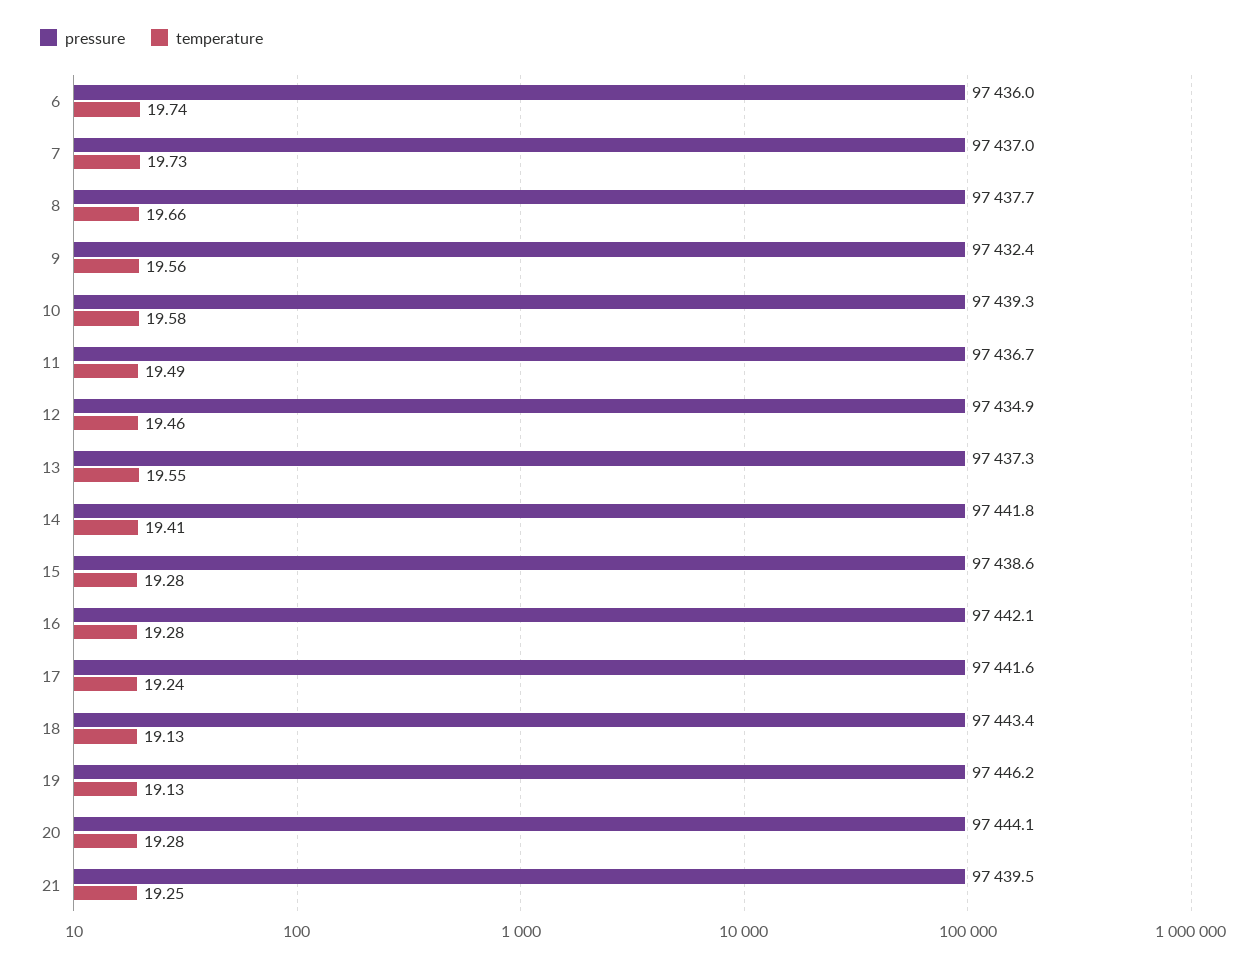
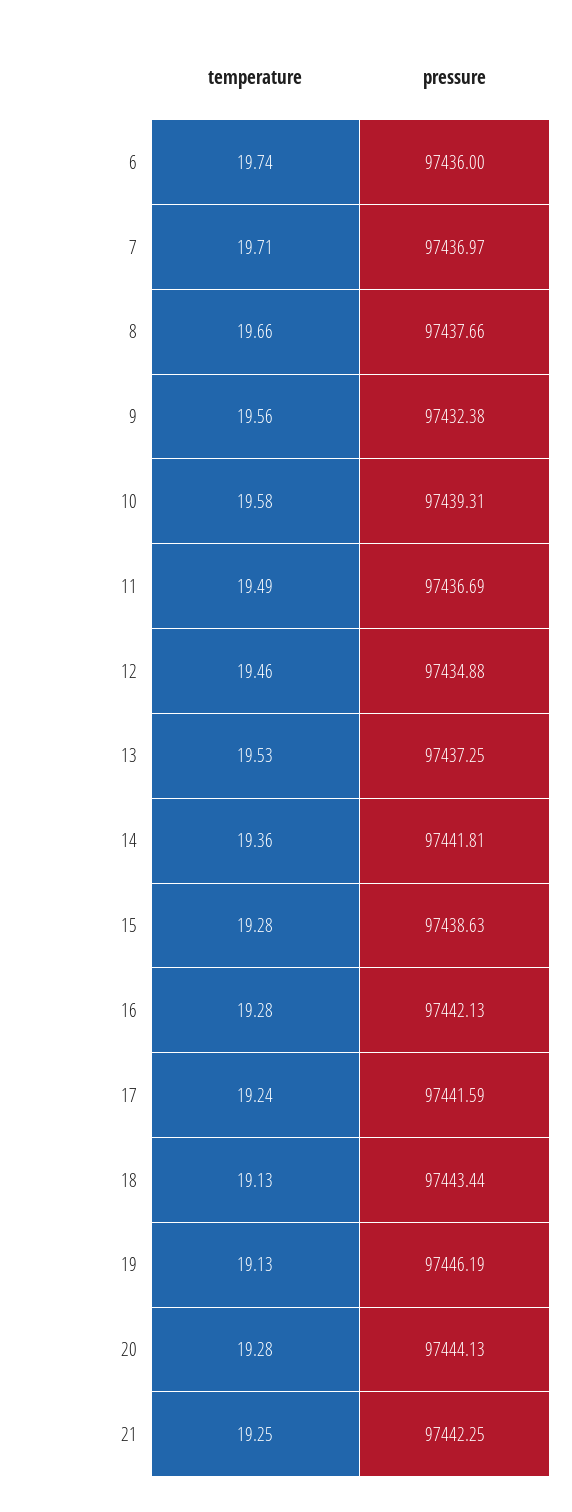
  {
    "pressure": {
      "6": 97436,
      "7": 97436.97,
      "8": 97437.66,
      "9": 97432.38,
      "10": 97439.31,
      "11": 97436.69,
      "12": 97434.88,
      "13": 97437.25,
      "14": 97441.81,
      "15": 97438.63,
      "16": 97442.13,
      "17": 97441.59,
      "18": 97443.44,
      "19": 97446.19,
      "20": 97444.13,
-     "21": 97439.5
+     "21": 97442.25
    },
    "temperature": {
      "6": 19.74,
-     "7": 19.73,
+     "7": 19.71,
      "8": 19.66,
      "9": 19.56,
      "10": 19.58,
      "11": 19.49,
      "12": 19.46,
-     "13": 19.55,
+     "13": 19.53,
-     "14": 19.41,
+     "14": 19.36,
      "15": 19.28,
      "16": 19.28,
      "17": 19.24,
      "18": 19.13,
      "19": 19.13,
      "20": 19.28,
      "21": 19.25
    }
  }

